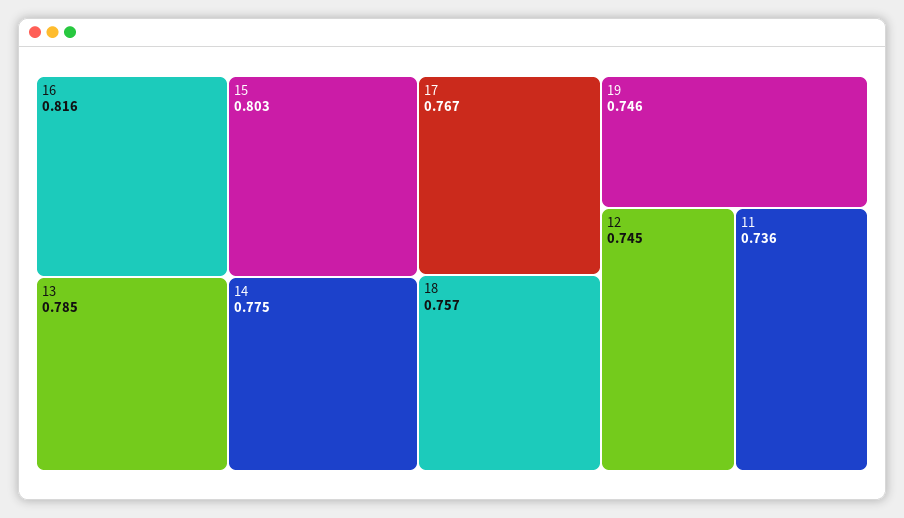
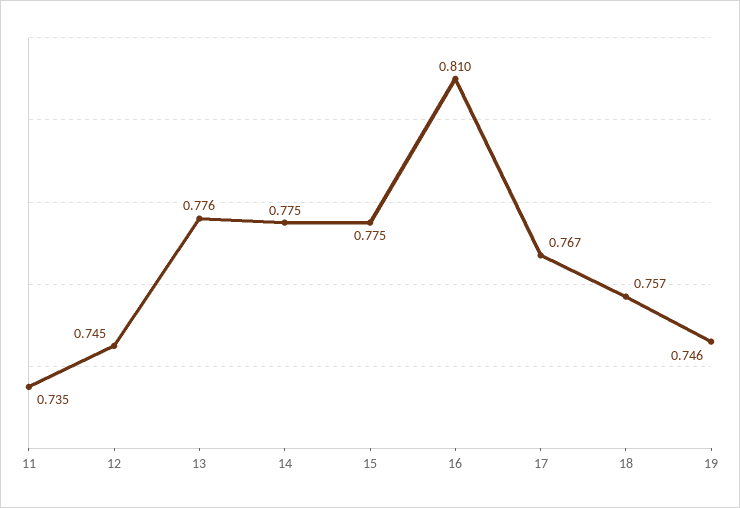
  {
-   "16": 0.816,
+   "16": 0.81,
-   "15": 0.803,
+   "15": 0.775,
-   "13": 0.785,
+   "13": 0.776,
    "14": 0.775,
    "17": 0.767,
    "18": 0.757,
    "19": 0.746,
    "12": 0.745,
-   "11": 0.736
+   "11": 0.735
  }

